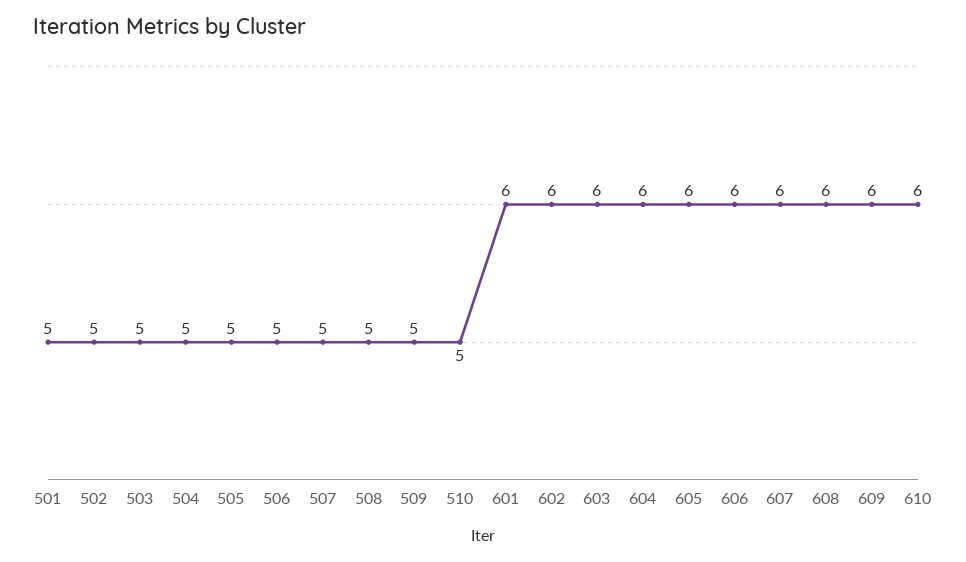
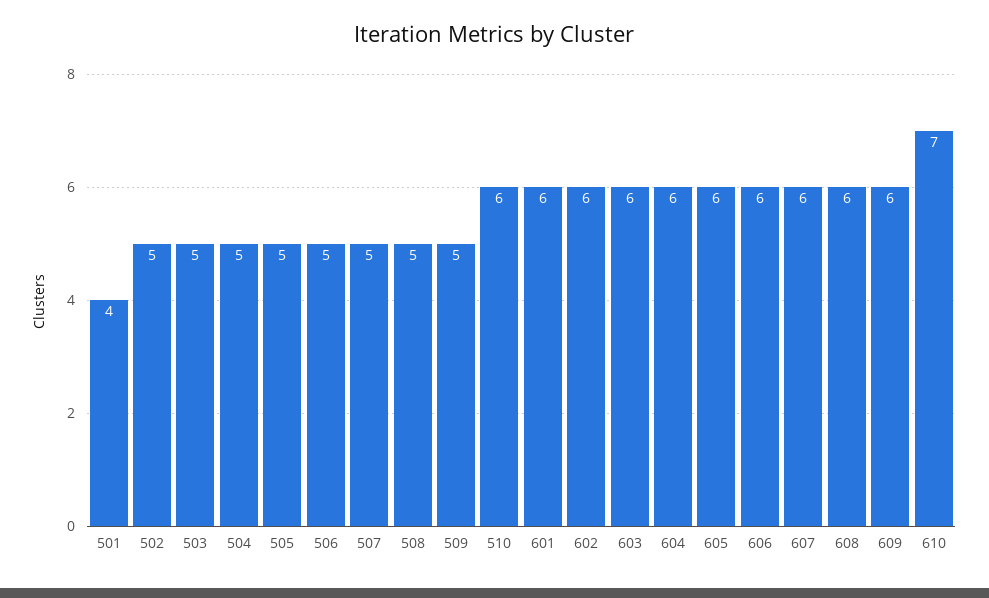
  {
-   "501": 5,
+   "501": 4,
    "502": 5,
    "503": 5,
    "504": 5,
    "505": 5,
    "506": 5,
    "507": 5,
    "508": 5,
    "509": 5,
-   "510": 5,
+   "510": 6,
    "601": 6,
    "602": 6,
    "603": 6,
    "604": 6,
    "605": 6,
    "606": 6,
    "607": 6,
    "608": 6,
    "609": 6,
-   "610": 6
+   "610": 7
  }

